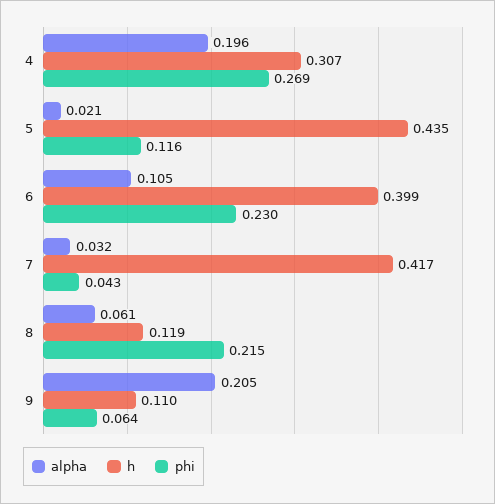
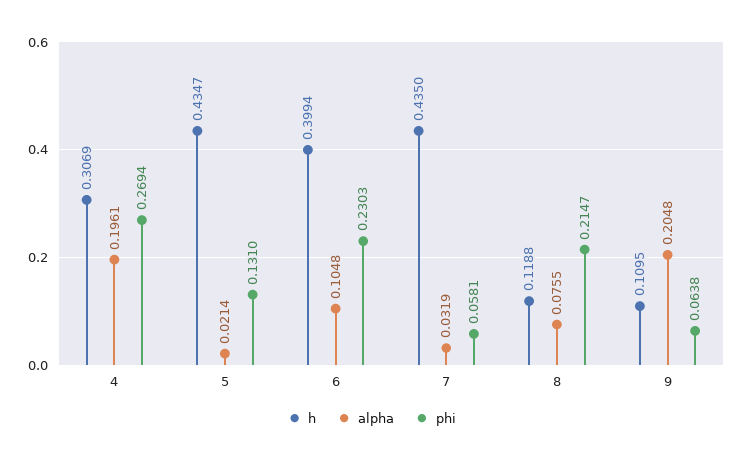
  {
    "alpha": {
      "4": 0.1961,
      "5": 0.0214,
      "6": 0.1048,
      "7": 0.0319,
-     "8": 0.061,
+     "8": 0.0755,
      "9": 0.2048
    },
    "h": {
      "4": 0.3069,
      "5": 0.4347,
      "6": 0.3994,
-     "7": 0.417,
+     "7": 0.435,
      "8": 0.1188,
      "9": 0.1095
    },
    "phi": {
      "4": 0.2694,
-     "5": 0.116,
+     "5": 0.131,
      "6": 0.2303,
-     "7": 0.043,
+     "7": 0.0581,
      "8": 0.2147,
      "9": 0.0638
    }
  }

